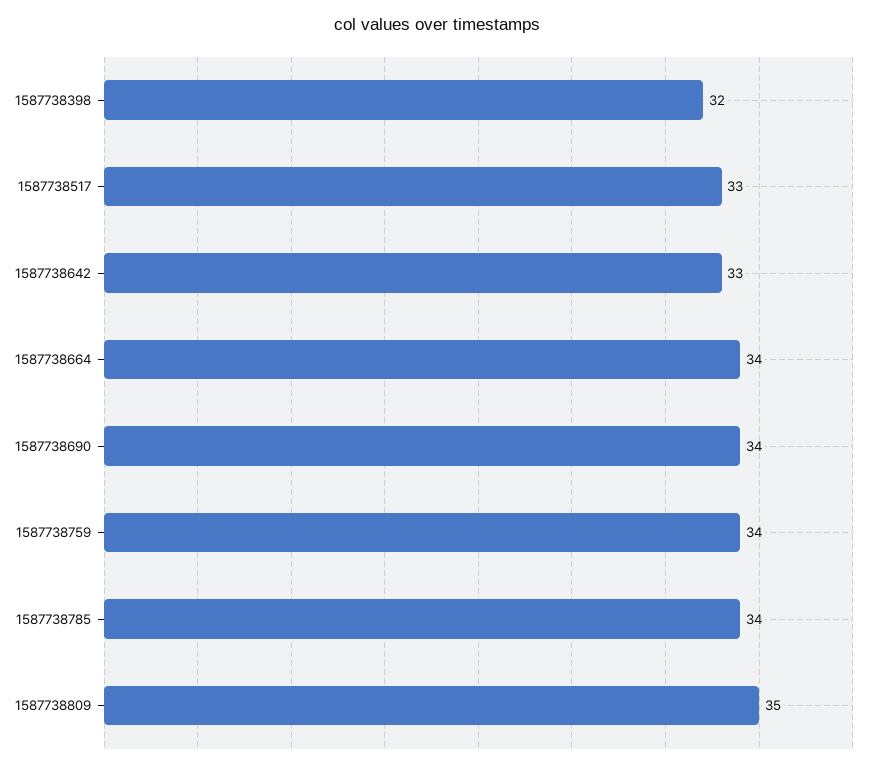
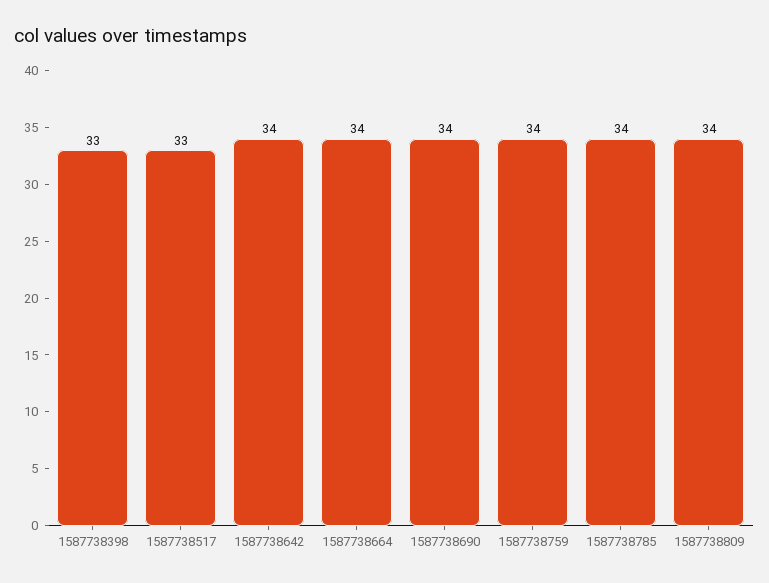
  {
-   "1587738398": 32,
+   "1587738398": 33,
    "1587738517": 33,
-   "1587738642": 33,
+   "1587738642": 34,
    "1587738664": 34,
    "1587738690": 34,
    "1587738759": 34,
    "1587738785": 34,
-   "1587738809": 35
+   "1587738809": 34
  }

